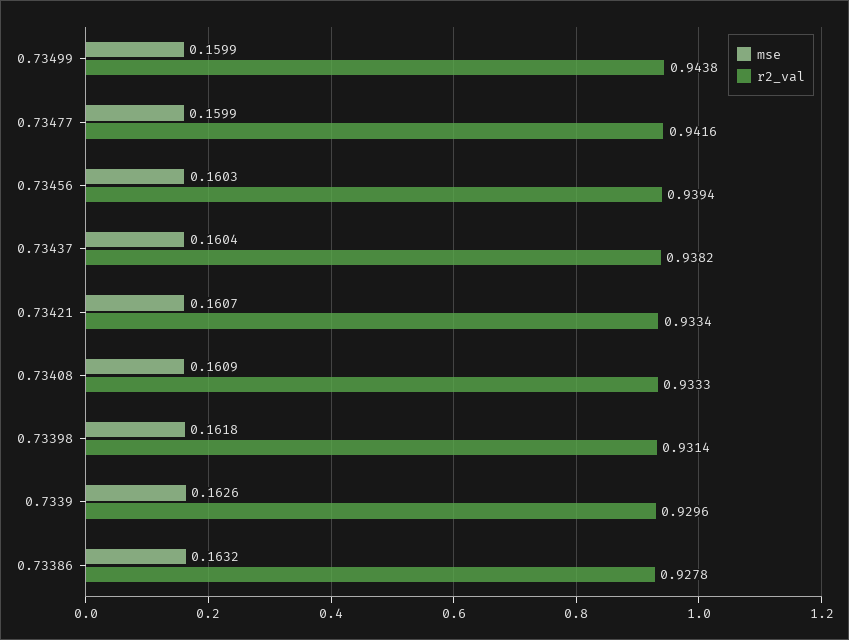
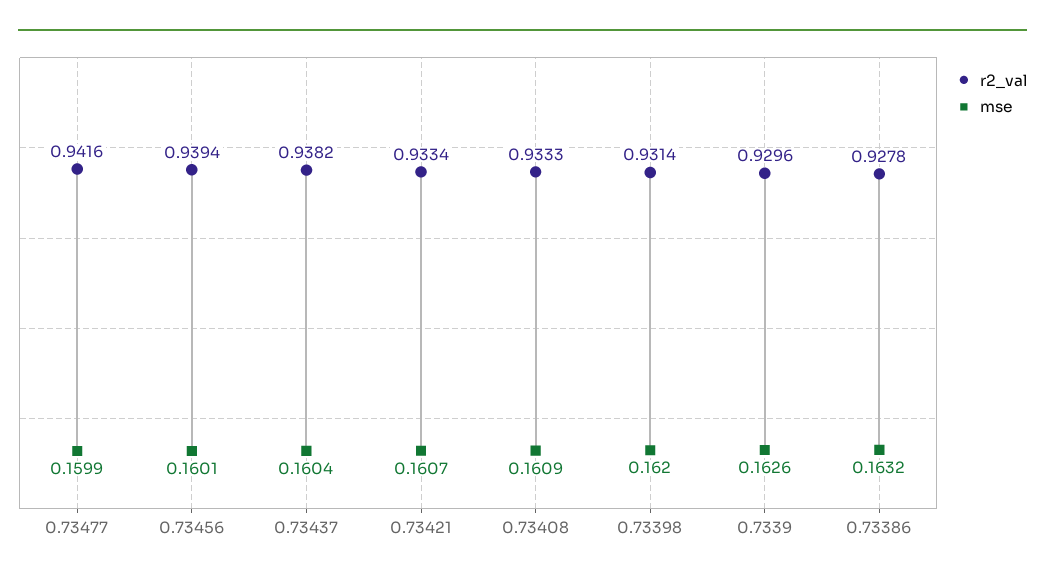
  {
    "mse": {
-     "0.73499": 0.1599,
      "0.73477": 0.1599,
-     "0.73456": 0.1603,
+     "0.73456": 0.1601,
      "0.73437": 0.1604,
      "0.73421": 0.1607,
      "0.73408": 0.1609,
-     "0.73398": 0.1618,
+     "0.73398": 0.162,
      "0.7339": 0.1626,
      "0.73386": 0.1632
    },
    "r2_val": {
-     "0.73499": 0.9438,
      "0.73477": 0.9416,
      "0.73456": 0.9394,
      "0.73437": 0.9382,
      "0.73421": 0.9334,
      "0.73408": 0.9333,
      "0.73398": 0.9314,
      "0.7339": 0.9296,
      "0.73386": 0.9278
    }
  }

